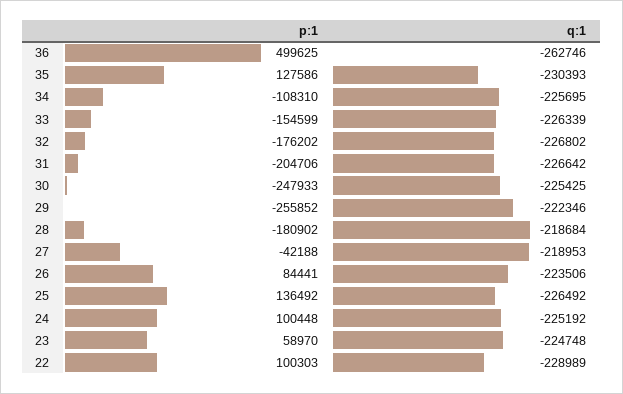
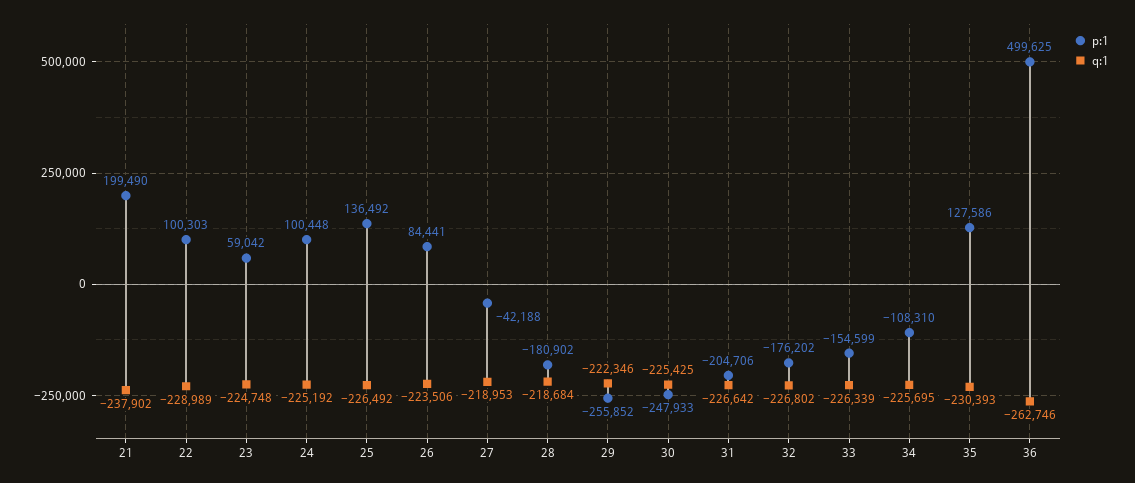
  {
    "p:1": {
      "36": 499625,
      "35": 127586,
      "34": -108310,
      "33": -154599,
      "32": -176202,
      "31": -204706,
      "30": -247933,
      "29": -255852,
      "28": -180902,
      "27": -42188,
      "26": 84441,
      "25": 136492,
      "24": 100448,
-     "23": 58970,
+     "23": 59042,
-     "22": 100303
+     "22": 100303,
+     "21": 199490
    },
    "q:1": {
      "36": -262746,
      "35": -230393,
      "34": -225695,
      "33": -226339,
      "32": -226802,
      "31": -226642,
      "30": -225425,
      "29": -222346,
      "28": -218684,
      "27": -218953,
      "26": -223506,
      "25": -226492,
      "24": -225192,
      "23": -224748,
-     "22": -228989
+     "22": -228989,
+     "21": -237902
    }
  }

